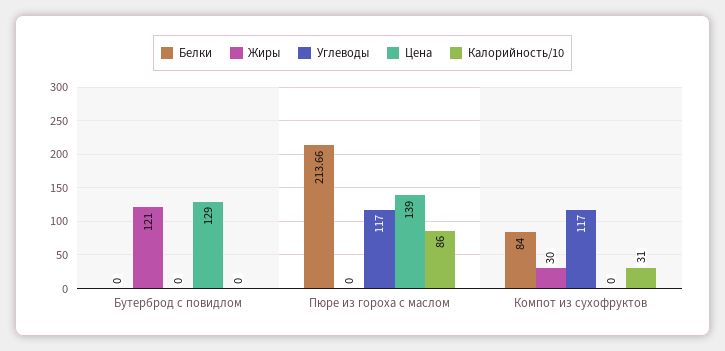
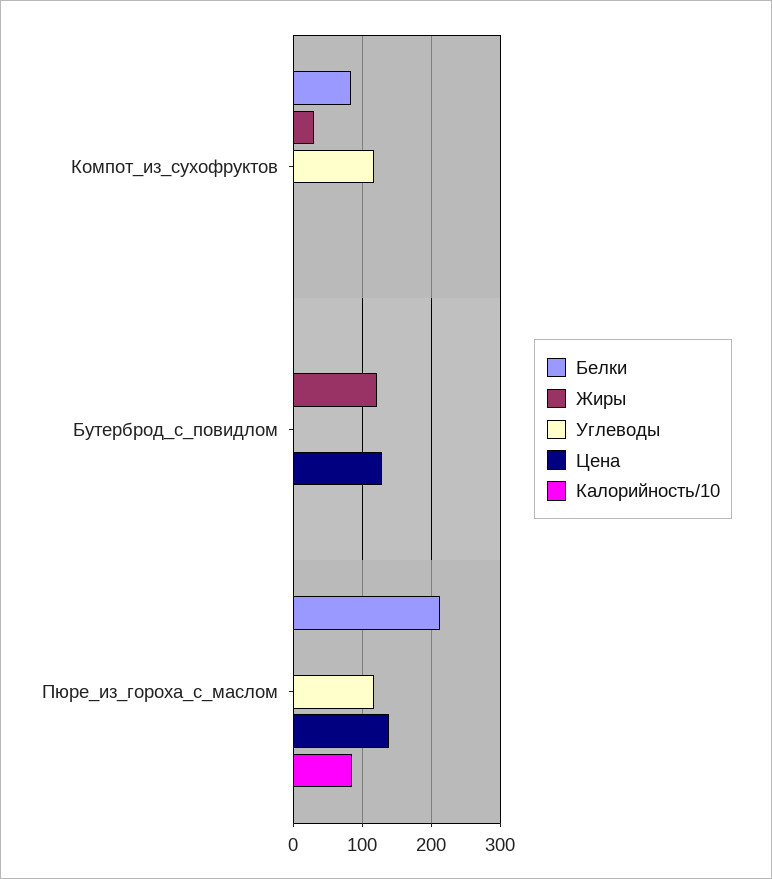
  {
    "Белки": {
      "Бутерброд с повидлом": 0,
      "Пюре из гороха с маслом": 213.66,
      "Компот из сухофруктов": 84
    },
    "Жиры": {
      "Бутерброд с повидлом": 121,
      "Пюре из гороха с маслом": 0,
      "Компот из сухофруктов": 30
    },
    "Углеводы": {
      "Бутерброд с повидлом": 0,
      "Пюре из гороха с маслом": 117,
      "Компот из сухофруктов": 117
    },
    "Цена": {
      "Бутерброд с повидлом": 129,
      "Пюре из гороха с маслом": 139,
      "Компот из сухофруктов": 0
    },
    "Калорийность/10": {
      "Бутерброд с повидлом": 0,
      "Пюре из гороха с маслом": 86,
-     "Компот из сухофруктов": 31
+     "Компот из сухофруктов": 0
    }
  }

